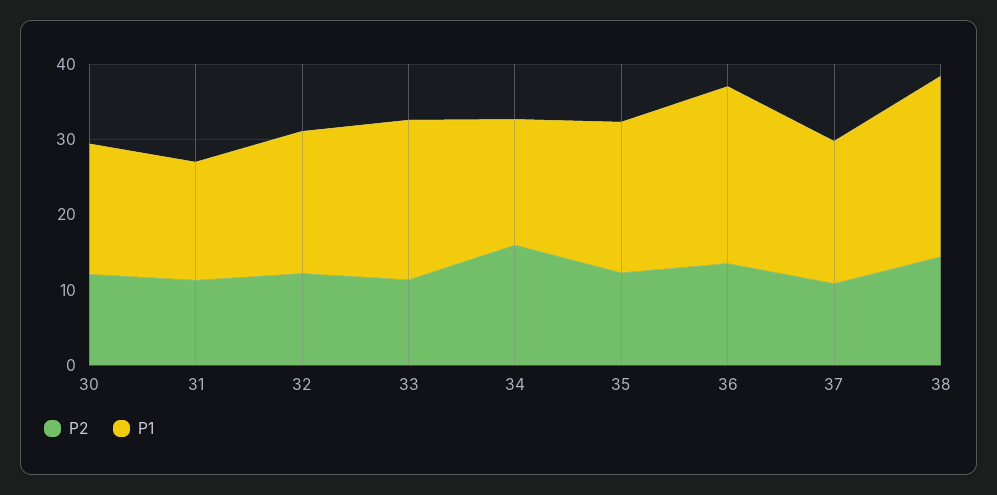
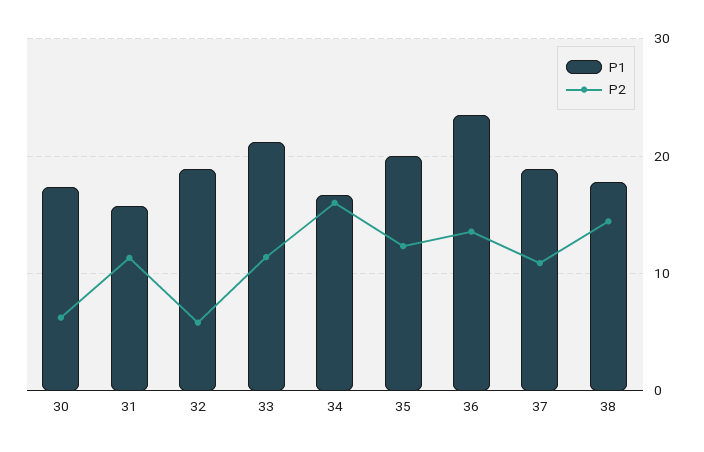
  {
    "P2": {
-     "30": 12,
+     "30": 6,
      "31": 11,
-     "32": 12,
+     "32": 6,
      "33": 11,
      "34": 16,
      "35": 12,
      "36": 14,
      "37": 11,
      "38": 14
    },
    "P1": {
      "30": 17,
      "31": 16,
      "32": 19,
      "33": 21,
      "34": 17,
      "35": 20,
      "36": 24,
      "37": 19,
-     "38": 24
+     "38": 18
    }
  }

